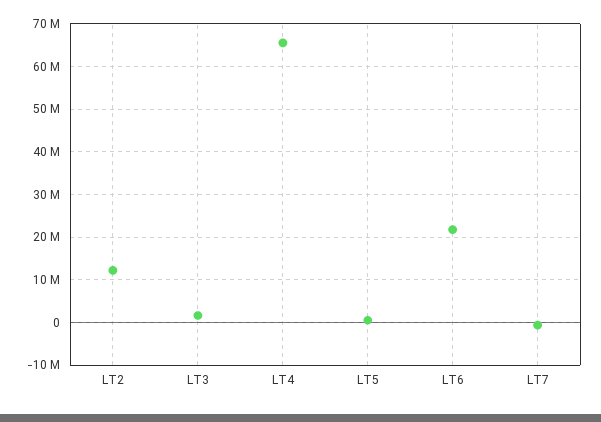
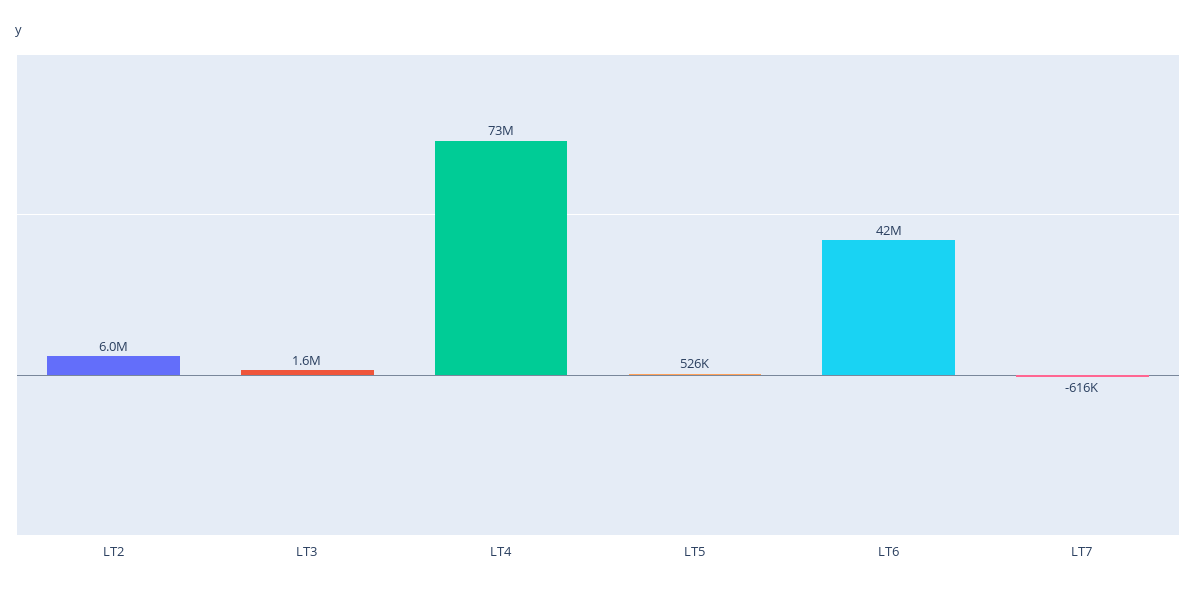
  {
-   "LT2": 12000000,
+   "LT2": 6000000,
    "LT3": 1600000,
-   "LT4": 66000000,
+   "LT4": 73000000,
    "LT5": 526000,
-   "LT6": 22000000,
+   "LT6": 42000000,
    "LT7": -616000
  }

